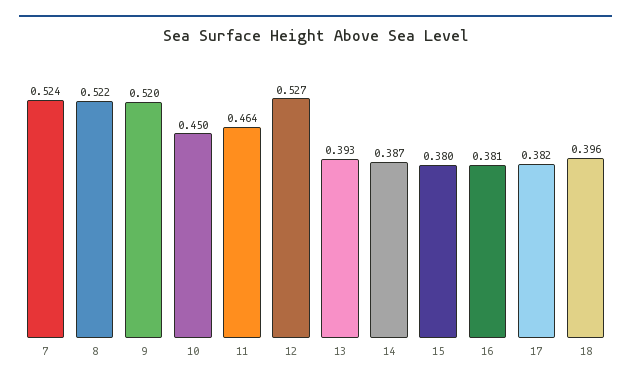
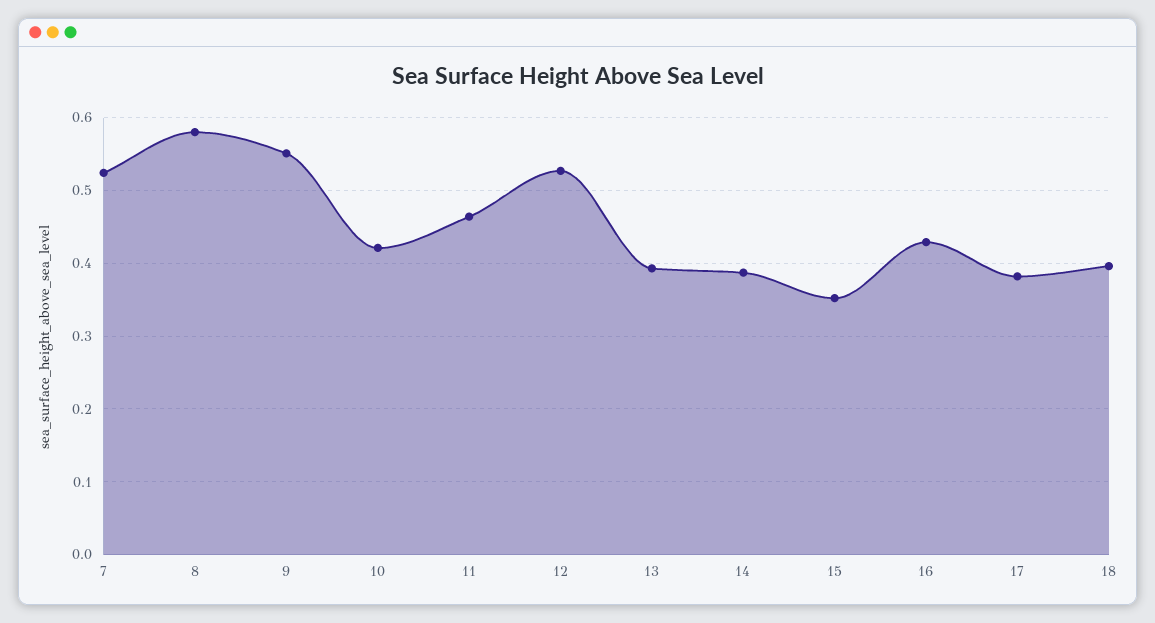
  {
    "7": 0.524,
-   "8": 0.522,
+   "8": 0.58,
-   "9": 0.52,
+   "9": 0.55,
-   "10": 0.45,
+   "10": 0.42,
    "11": 0.464,
    "12": 0.527,
    "13": 0.393,
    "14": 0.387,
-   "15": 0.38,
+   "15": 0.35,
-   "16": 0.381,
+   "16": 0.43,
    "17": 0.382,
    "18": 0.396
  }

